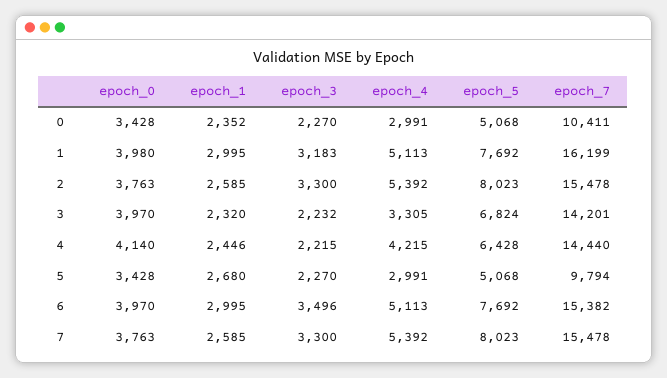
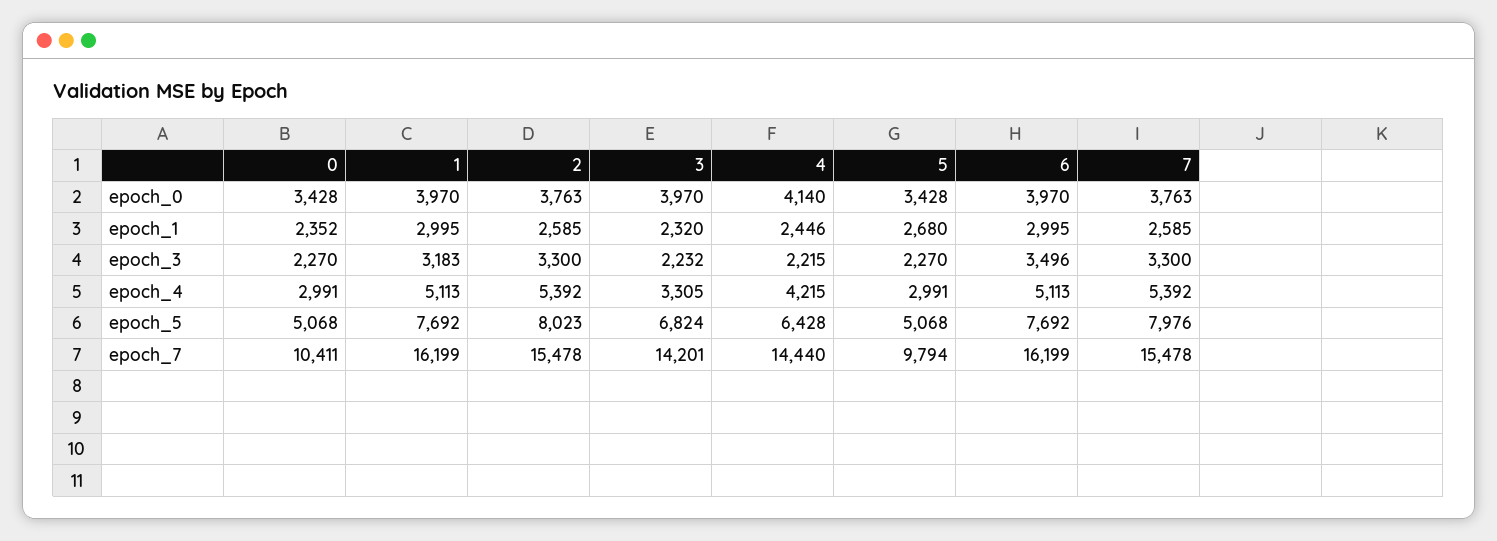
  {
    "epoch_0": {
      "0": 3428,
-     "1": 3980,
+     "1": 3970,
      "2": 3763,
      "3": 3970,
      "4": 4140,
      "5": 3428,
      "6": 3970,
      "7": 3763
    },
    "epoch_1": {
      "0": 2352,
      "1": 2995,
      "2": 2585,
      "3": 2320,
      "4": 2446,
      "5": 2680,
      "6": 2995,
      "7": 2585
    },
    "epoch_3": {
      "0": 2270,
      "1": 3183,
      "2": 3300,
      "3": 2232,
      "4": 2215,
      "5": 2270,
      "6": 3496,
      "7": 3300
    },
    "epoch_4": {
      "0": 2991,
      "1": 5113,
      "2": 5392,
      "3": 3305,
      "4": 4215,
      "5": 2991,
      "6": 5113,
      "7": 5392
    },
    "epoch_5": {
      "0": 5068,
      "1": 7692,
      "2": 8023,
      "3": 6824,
      "4": 6428,
      "5": 5068,
      "6": 7692,
-     "7": 8023
+     "7": 7976
    },
    "epoch_7": {
      "0": 10411,
      "1": 16199,
      "2": 15478,
      "3": 14201,
      "4": 14440,
      "5": 9794,
-     "6": 15382,
+     "6": 16199,
      "7": 15478
    }
  }

